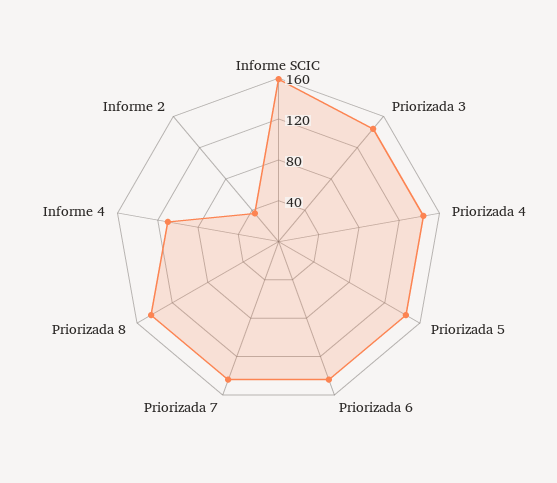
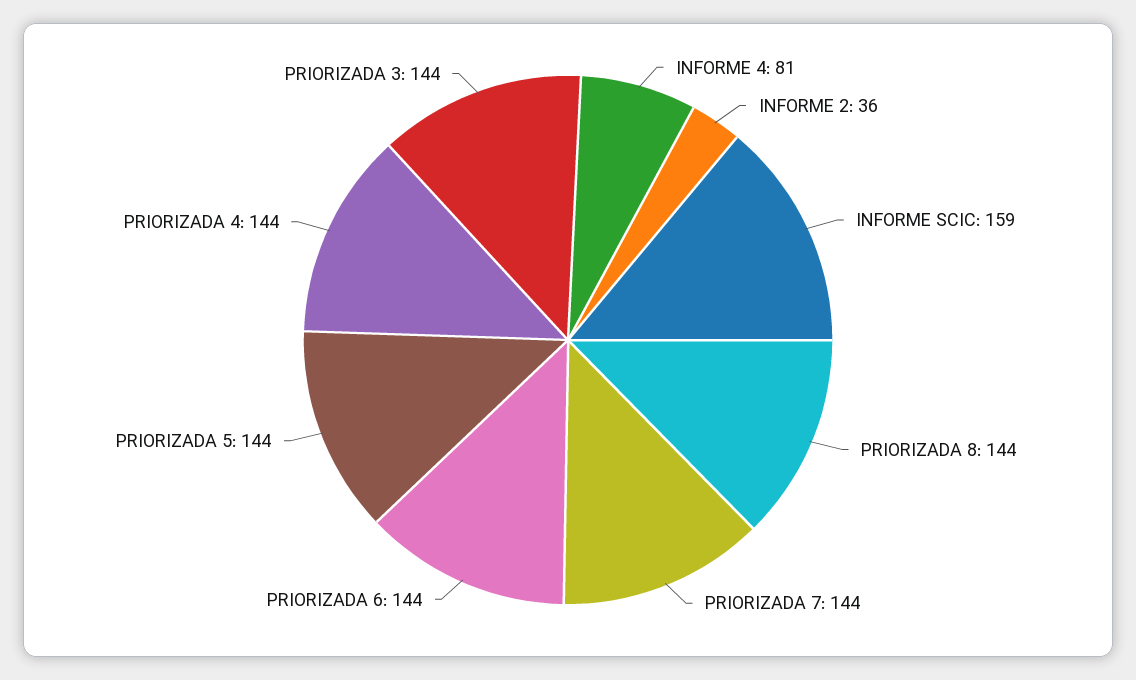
  {
    "Informe SCIC": 159,
    "Priorizada 3": 144,
    "Priorizada 4": 144,
    "Priorizada 5": 144,
    "Priorizada 6": 144,
    "Priorizada 7": 144,
    "Priorizada 8": 144,
-   "Informe 4": 110,
+   "Informe 4": 81,
    "Informe 2": 36
  }

